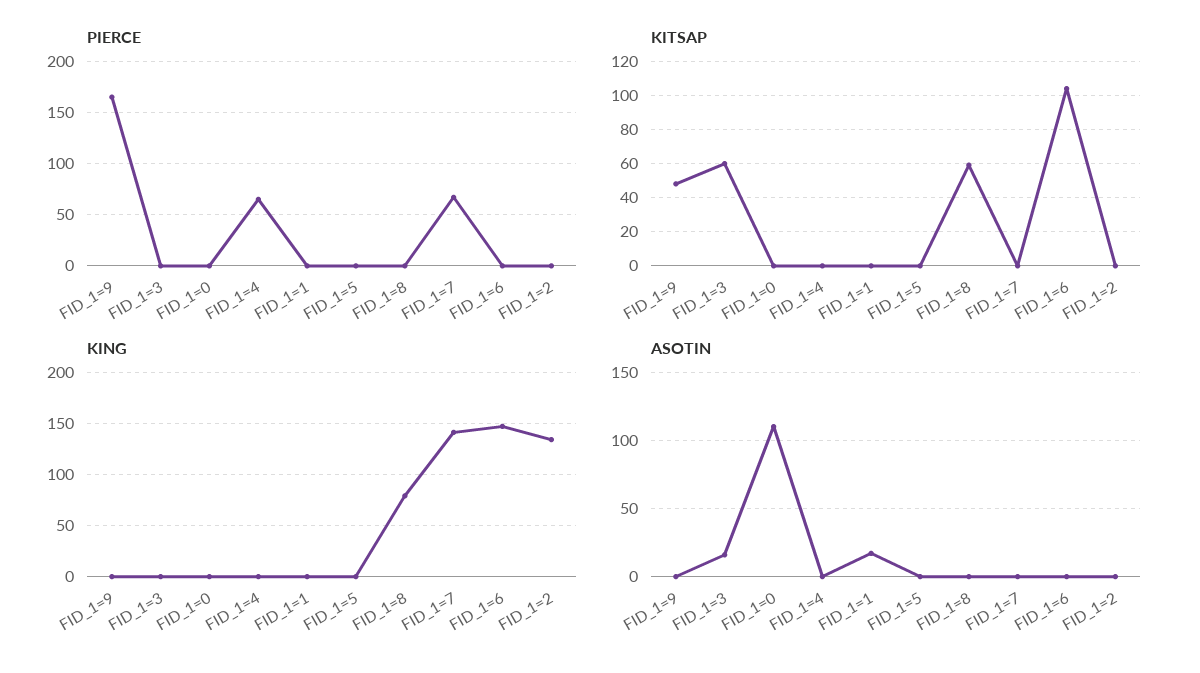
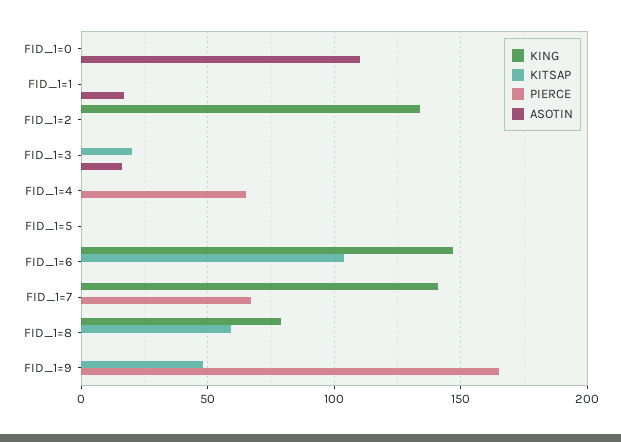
  {
    "PIERCE": {
      "FID_1=9": 165,
      "FID_1=3": 0,
      "FID_1=0": 0,
      "FID_1=4": 65,
      "FID_1=1": 0,
      "FID_1=5": 0,
      "FID_1=8": 0,
      "FID_1=7": 65,
      "FID_1=6": 0,
      "FID_1=2": 0
    },
    "KITSAP": {
      "FID_1=9": 50,
-     "FID_1=3": 60,
+     "FID_1=3": 20,
      "FID_1=0": 0,
      "FID_1=4": 0,
      "FID_1=1": 0,
      "FID_1=5": 0,
      "FID_1=8": 60,
      "FID_1=7": 0,
      "FID_1=6": 105,
      "FID_1=2": 0
    },
    "KING": {
      "FID_1=9": 0,
      "FID_1=3": 0,
      "FID_1=0": 0,
      "FID_1=4": 0,
      "FID_1=1": 0,
      "FID_1=5": 0,
      "FID_1=8": 80,
      "FID_1=7": 140,
      "FID_1=6": 145,
      "FID_1=2": 135
    },
    "ASOTIN": {
      "FID_1=9": 0,
      "FID_1=3": 15,
      "FID_1=0": 110,
      "FID_1=4": 0,
      "FID_1=1": 15,
      "FID_1=5": 0,
      "FID_1=8": 0,
      "FID_1=7": 0,
      "FID_1=6": 0,
      "FID_1=2": 0
    }
  }

